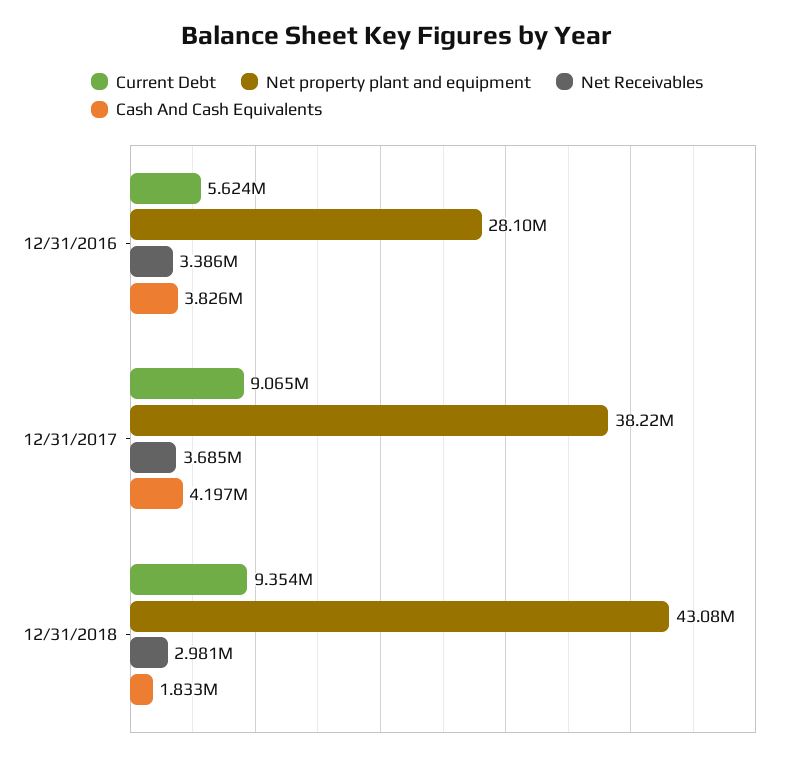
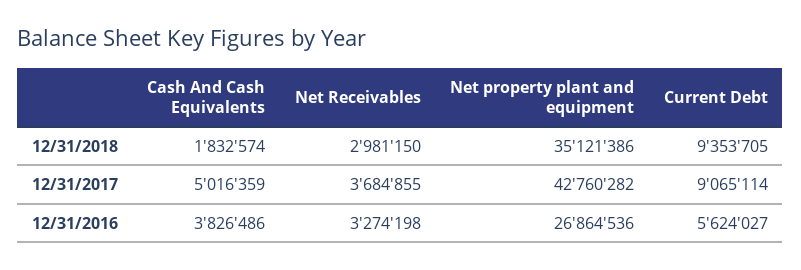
  {
    "Current Debt": {
      "12/31/2016": 5624027,
      "12/31/2017": 9065114,
      "12/31/2018": 9353705
    },
    "Net property plant and equipment": {
-     "12/31/2016": 28100000,
+     "12/31/2016": 26864536,
-     "12/31/2017": 38220000,
+     "12/31/2017": 42760282,
-     "12/31/2018": 43080000
+     "12/31/2018": 35121386
    },
    "Net Receivables": {
-     "12/31/2016": 3386000,
+     "12/31/2016": 3274198,
      "12/31/2017": 3684855,
      "12/31/2018": 2981150
    },
    "Cash And Cash Equivalents": {
      "12/31/2016": 3826486,
-     "12/31/2017": 4197000,
+     "12/31/2017": 5016359,
      "12/31/2018": 1832574
    }
  }

